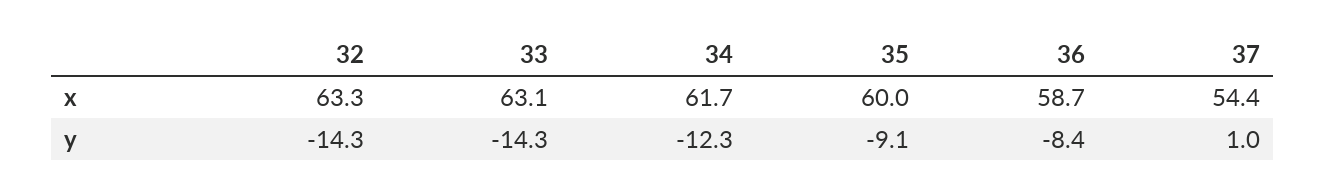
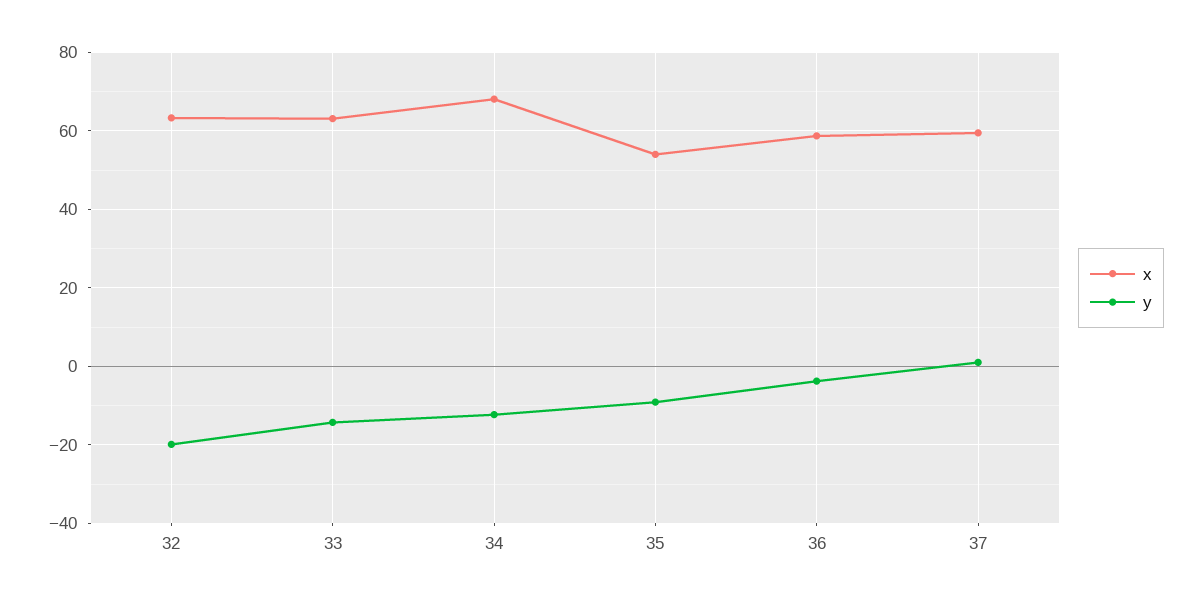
  {
    "x": {
      "32": 63.3,
      "33": 63.1,
-     "34": 61.7,
+     "34": 68,
-     "35": 60,
+     "35": 54,
      "36": 58.7,
-     "37": 54.4
+     "37": 60
    },
    "y": {
-     "32": -14.3,
+     "32": -20,
      "33": -14.3,
      "34": -12.3,
      "35": -9.1,
-     "36": -8.4,
+     "36": -4,
      "37": 1
    }
  }

